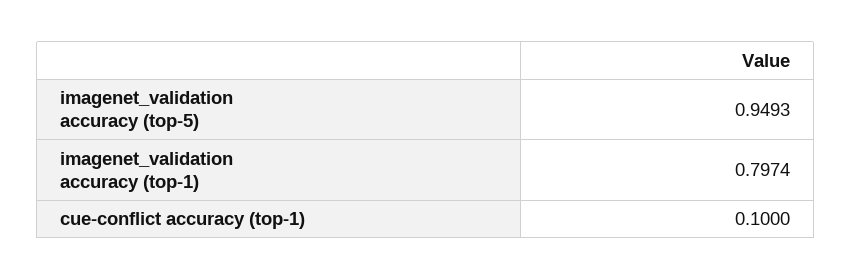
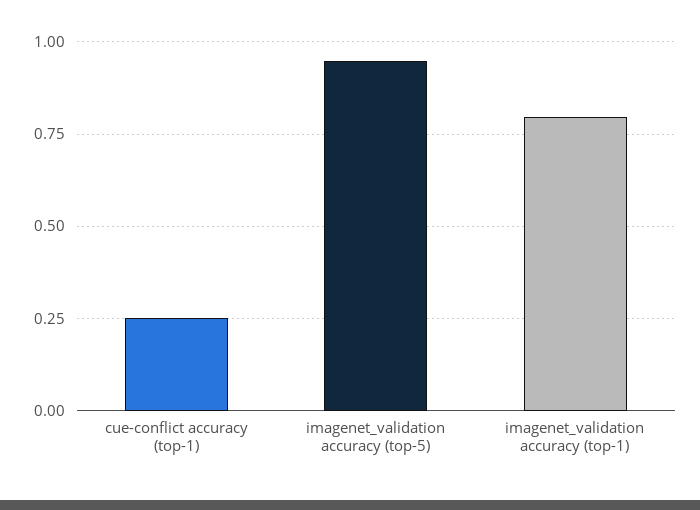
  {
    "imagenet_validation accuracy (top-5)": 0.9493,
    "imagenet_validation accuracy (top-1)": 0.7974,
-   "cue-conflict accuracy (top-1)": 0.1
+   "cue-conflict accuracy (top-1)": 0.25
  }

